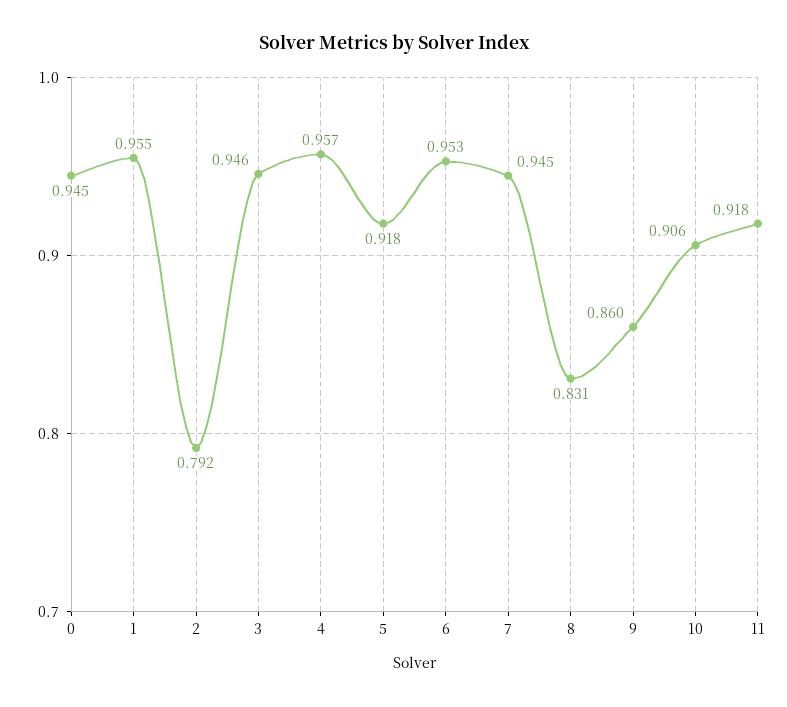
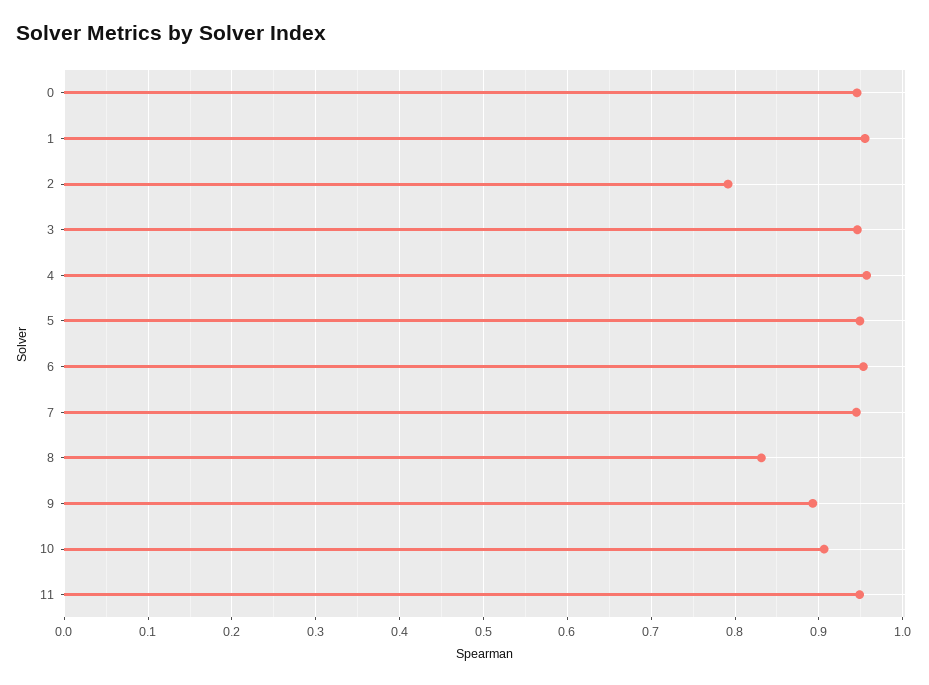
  {
    "0": 0.945,
    "1": 0.955,
    "2": 0.792,
    "3": 0.946,
    "4": 0.957,
-   "5": 0.918,
+   "5": 0.95,
    "6": 0.953,
    "7": 0.945,
    "8": 0.831,
-   "9": 0.86,
+   "9": 0.89,
    "10": 0.906,
-   "11": 0.918
+   "11": 0.95
  }

